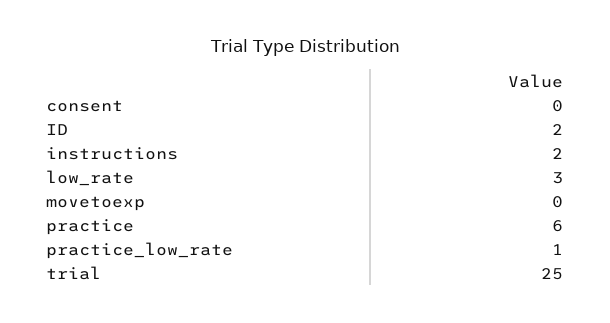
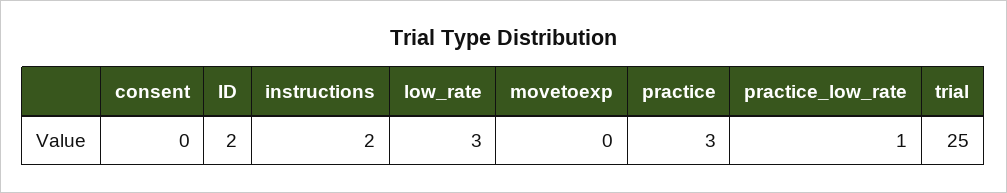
  {
    "consent": 0,
    "ID": 2,
    "instructions": 2,
    "low_rate": 3,
    "movetoexp": 0,
-   "practice": 6,
+   "practice": 3,
    "practice_low_rate": 1,
    "trial": 25
  }

